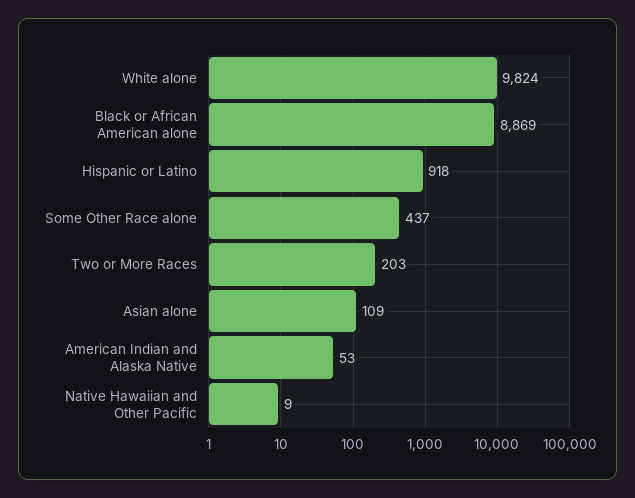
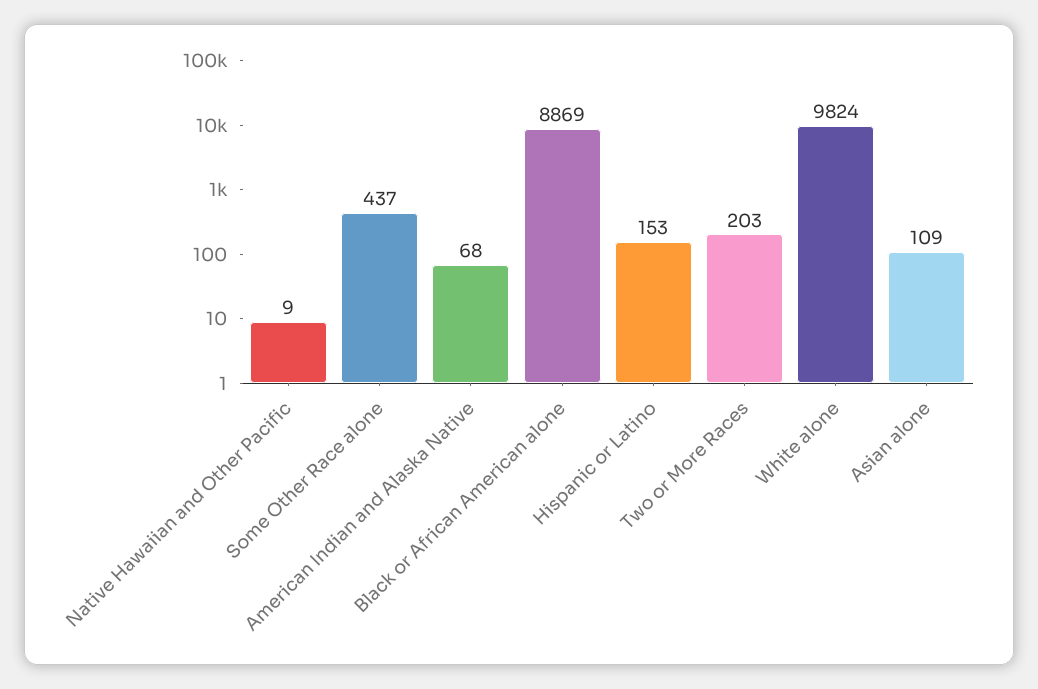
  {
    "White alone": 9824,
    "Black or African American alone": 8869,
-   "Hispanic or Latino": 918,
+   "Hispanic or Latino": 153,
    "Some Other Race alone": 437,
    "Two or More Races": 203,
    "Asian alone": 109,
-   "American Indian and Alaska Native": 53,
+   "American Indian and Alaska Native": 68,
    "Native Hawaiian and Other Pacific": 9
  }

